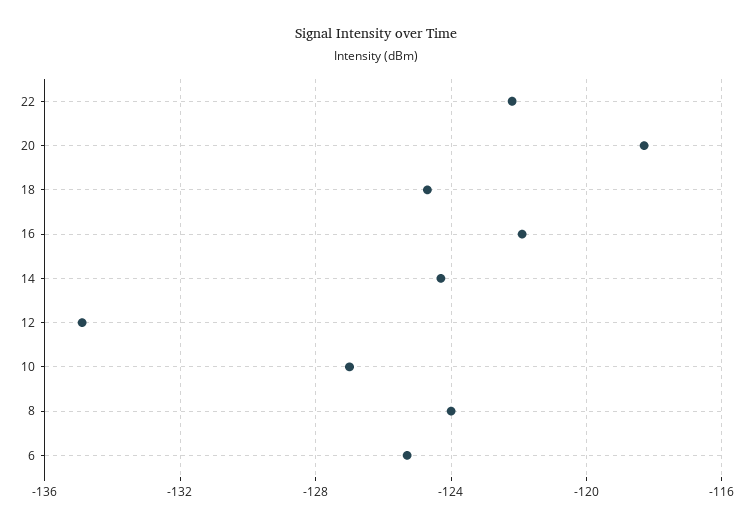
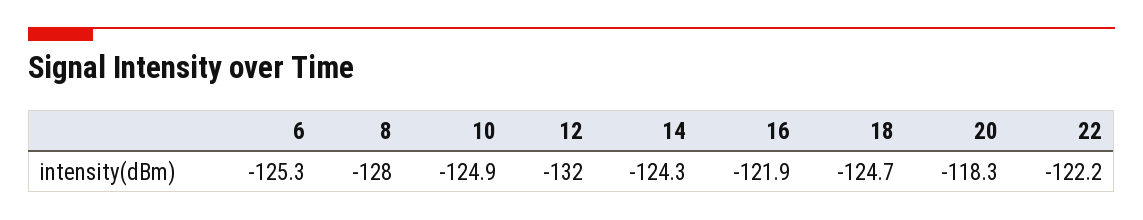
  {
    "22": -122.2,
    "20": -118.3,
    "18": -124.7,
    "16": -121.9,
    "14": -124.3,
-   "12": -135,
+   "12": -132,
-   "10": -127,
+   "10": -124.9,
-   "8": -124,
+   "8": -128,
    "6": -125.3
  }

